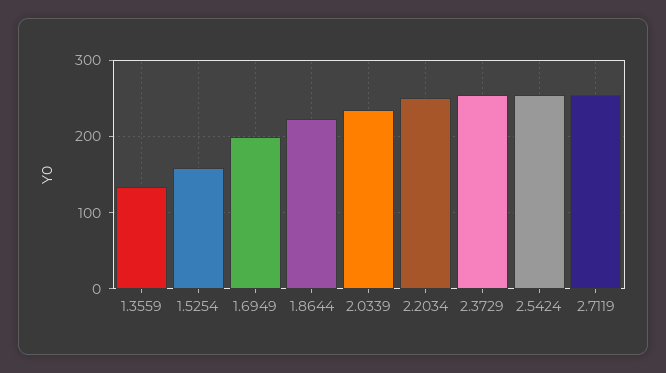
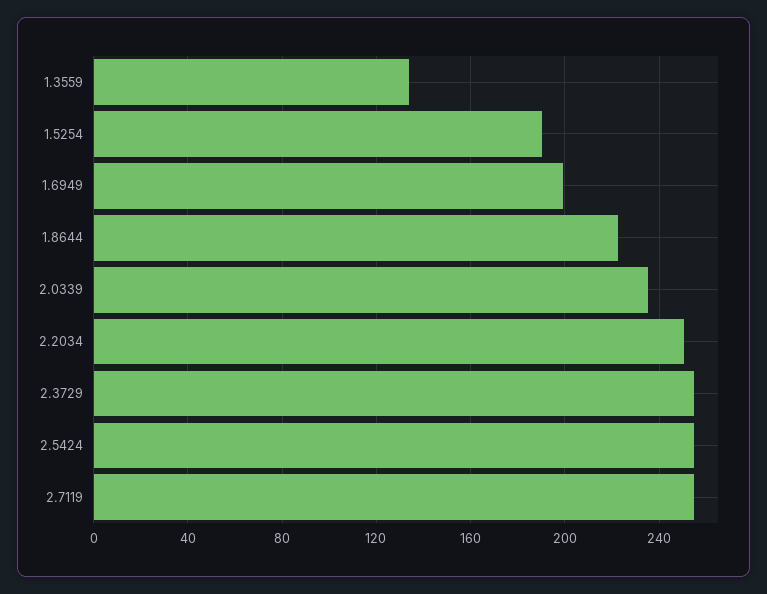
  {
    "1.3559": 135,
-   "1.5254": 160,
+   "1.5254": 190,
    "1.6949": 200,
    "1.8644": 225,
    "2.0339": 235,
    "2.2034": 250,
    "2.3729": 255,
    "2.5424": 255,
    "2.7119": 255
  }

